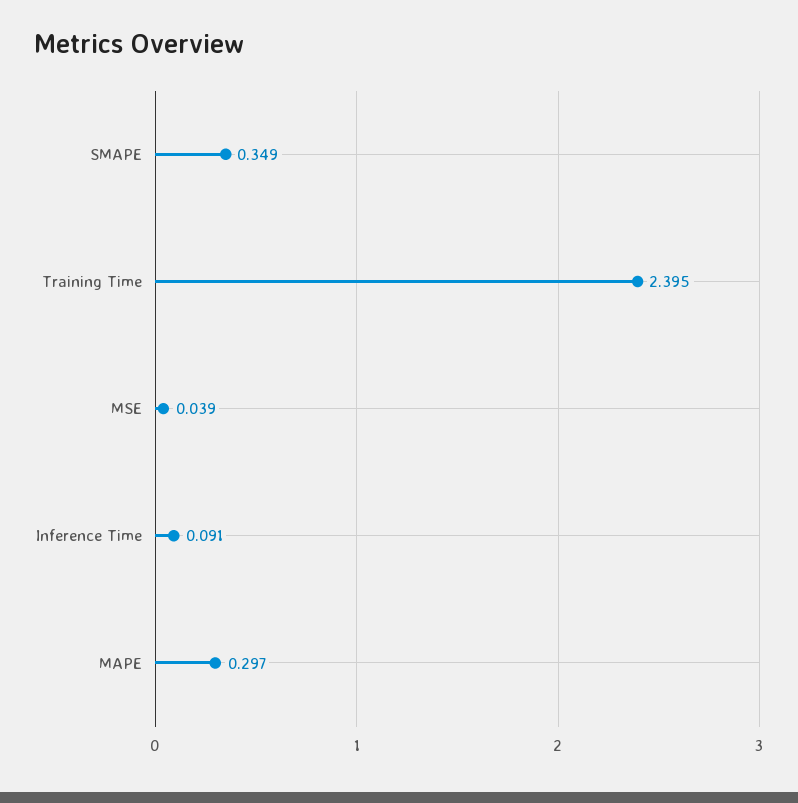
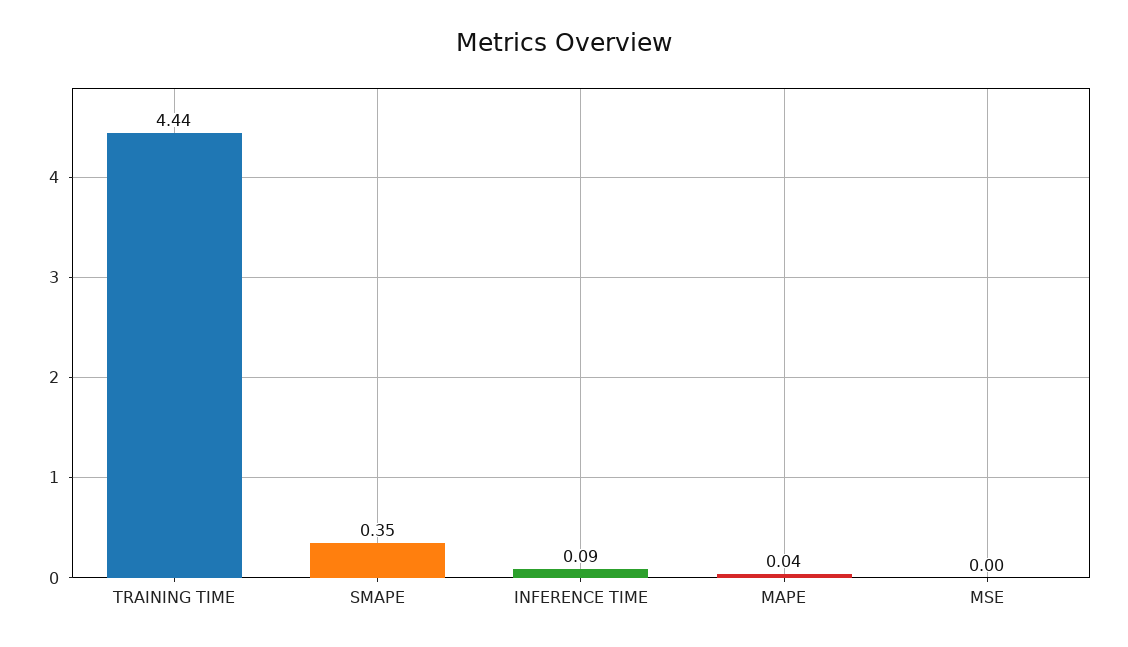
  {
    "SMAPE": 0.349,
-   "Training Time": 2.395,
+   "Training Time": 4.44,
-   "MSE": 0.039,
+   "MSE": 0,
    "Inference Time": 0.091,
-   "MAPE": 0.297
+   "MAPE": 0.04
  }

